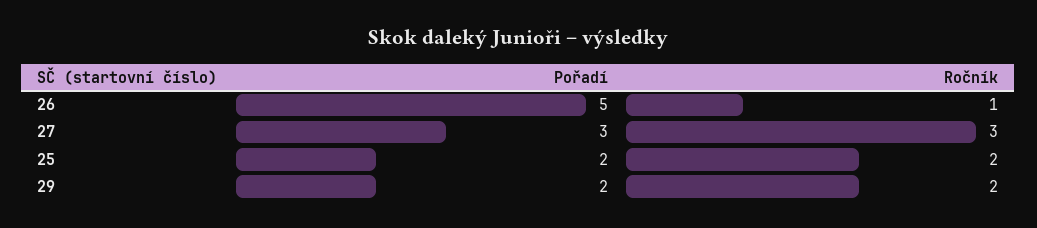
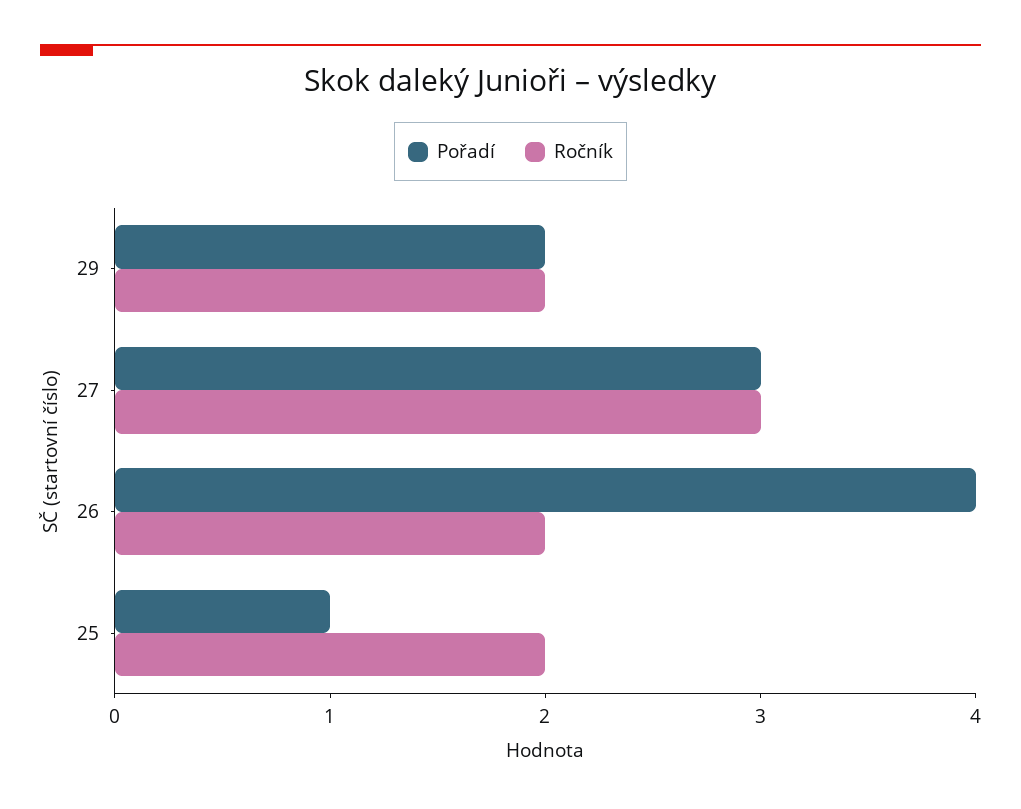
  {
    "Pořadí": {
-     "26": 5,
+     "26": 4,
      "27": 3,
-     "25": 2,
+     "25": 1,
      "29": 2
    },
    "Ročník": {
-     "26": 1,
+     "26": 2,
      "27": 3,
      "25": 2,
      "29": 2
    }
  }

